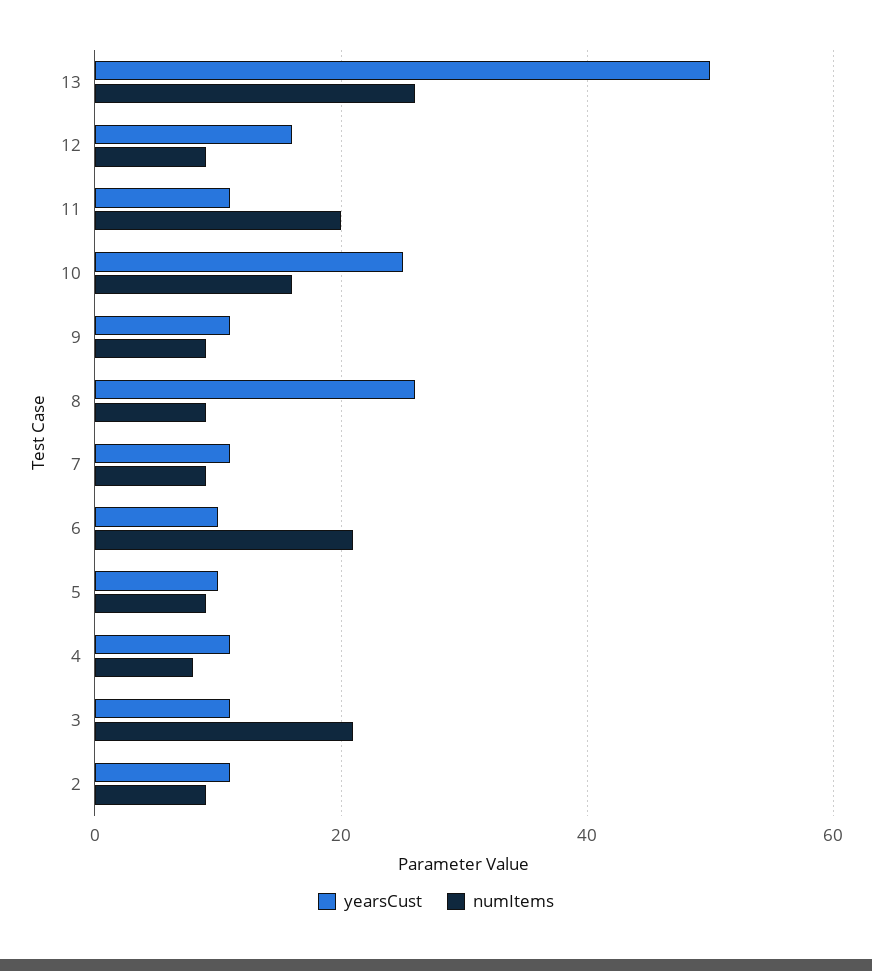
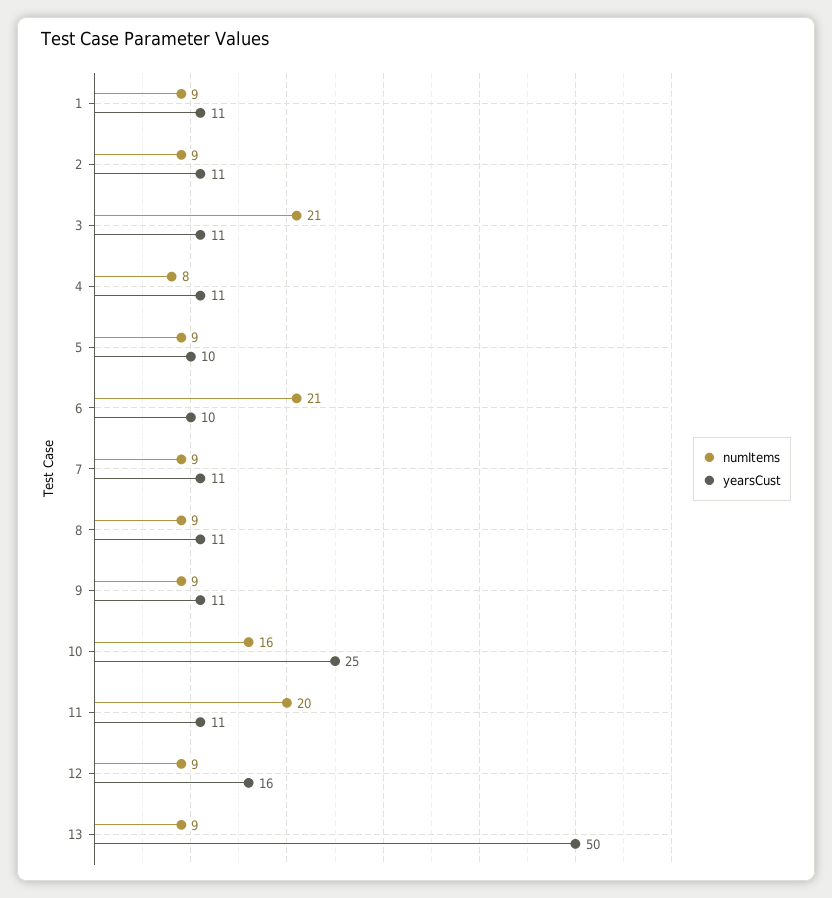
  {
    "yearsCust": {
      "13": 50,
      "12": 16,
      "11": 11,
      "10": 25,
      "9": 11,
-     "8": 25,
+     "8": 11,
      "7": 11,
      "6": 10,
      "5": 10,
      "4": 11,
      "3": 11,
-     "2": 11
+     "2": 11,
+     "1": 11
    },
    "numItems": {
-     "13": 25,
+     "13": 9,
      "12": 9,
      "11": 20,
      "10": 16,
      "9": 9,
      "8": 9,
      "7": 9,
      "6": 21,
      "5": 9,
      "4": 8,
      "3": 21,
-     "2": 9
+     "2": 9,
+     "1": 9
    }
  }

